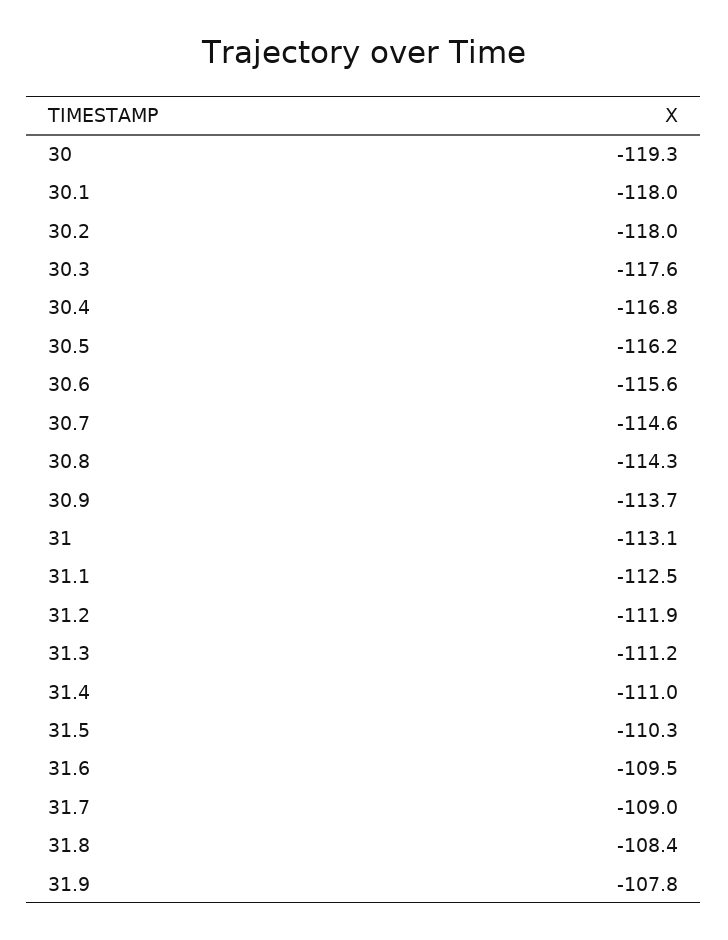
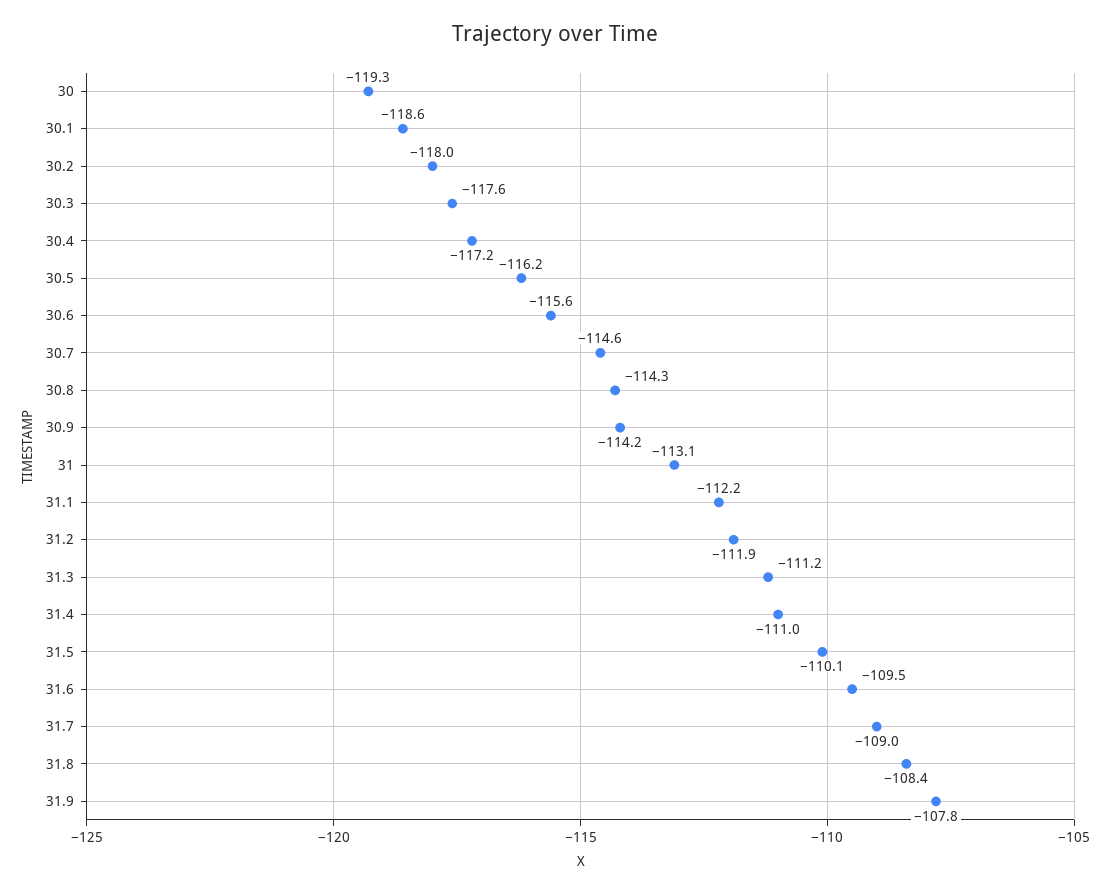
  {
    "30": -119.3,
-   "30.1": -118,
+   "30.1": -118.6,
    "30.2": -118,
    "30.3": -117.6,
-   "30.4": -116.8,
+   "30.4": -117.2,
    "30.5": -116.2,
    "30.6": -115.6,
    "30.7": -114.6,
    "30.8": -114.3,
-   "30.9": -113.7,
+   "30.9": -114.2,
    "31": -113.1,
-   "31.1": -112.5,
+   "31.1": -112.2,
    "31.2": -111.9,
    "31.3": -111.2,
    "31.4": -111,
-   "31.5": -110.3,
+   "31.5": -110.1,
    "31.6": -109.5,
    "31.7": -109,
    "31.8": -108.4,
    "31.9": -107.8
  }

